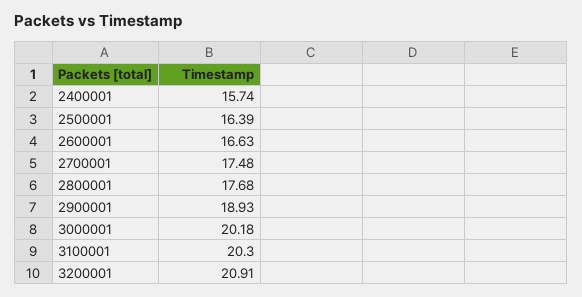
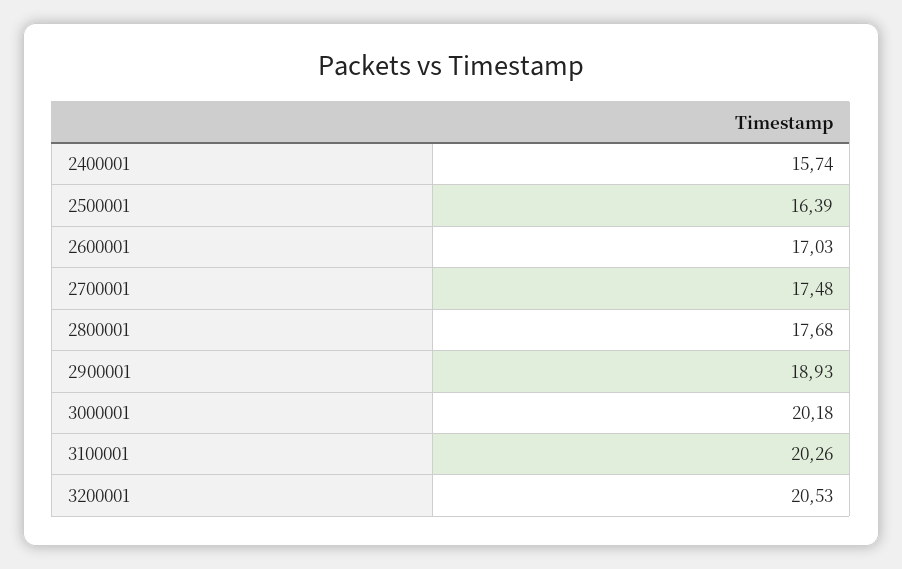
  {
    "2400001": 15.74,
    "2500001": 16.39,
-   "2600001": 16.63,
+   "2600001": 17.03,
    "2700001": 17.48,
    "2800001": 17.68,
    "2900001": 18.93,
    "3000001": 20.18,
-   "3100001": 20.3,
+   "3100001": 20.26,
-   "3200001": 20.91
+   "3200001": 20.53
  }

